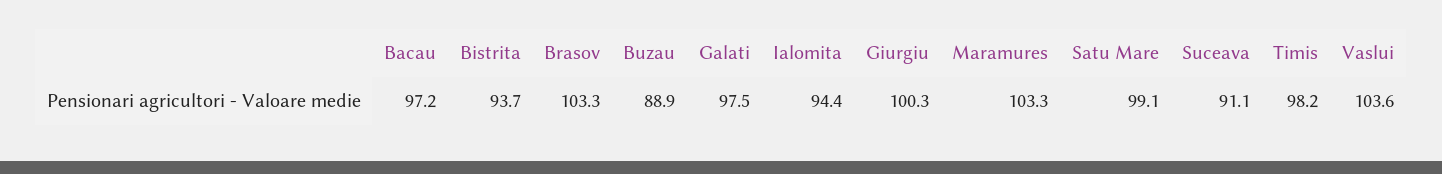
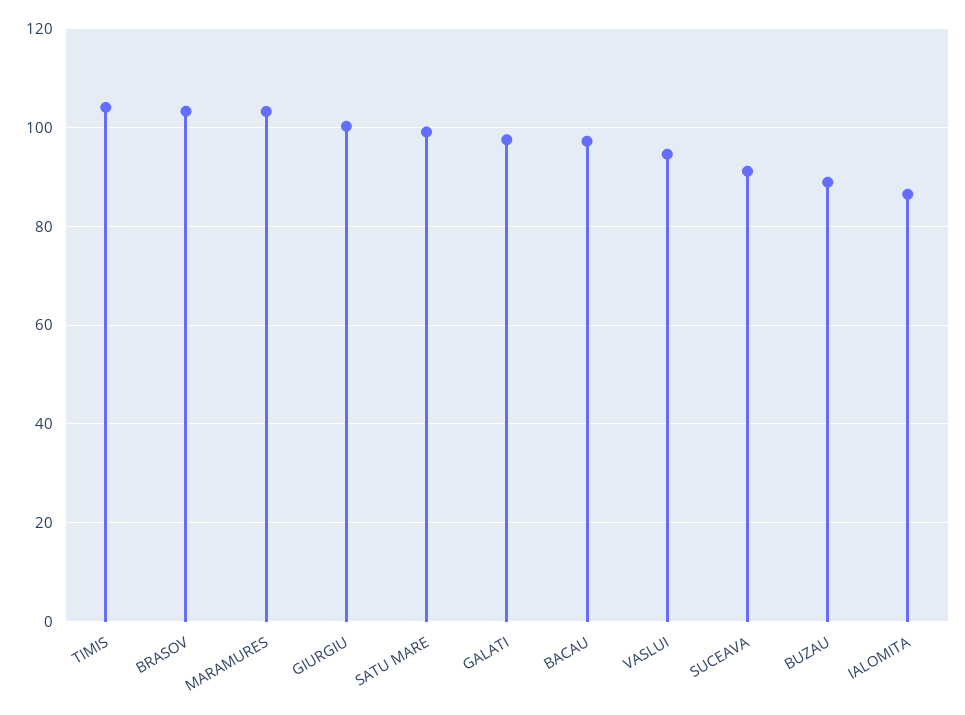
  {
    "Bacau": 97.2,
-   "Bistrita": 93.7,
    "Brasov": 103.3,
    "Buzau": 88.9,
    "Galati": 97.5,
-   "Ialomita": 94.4,
+   "Ialomita": 86,
    "Giurgiu": 100.3,
    "Maramures": 103.3,
    "Satu Mare": 99.1,
    "Suceava": 91.1,
-   "Timis": 98.2,
+   "Timis": 104,
-   "Vaslui": 103.6
+   "Vaslui": 94
  }

